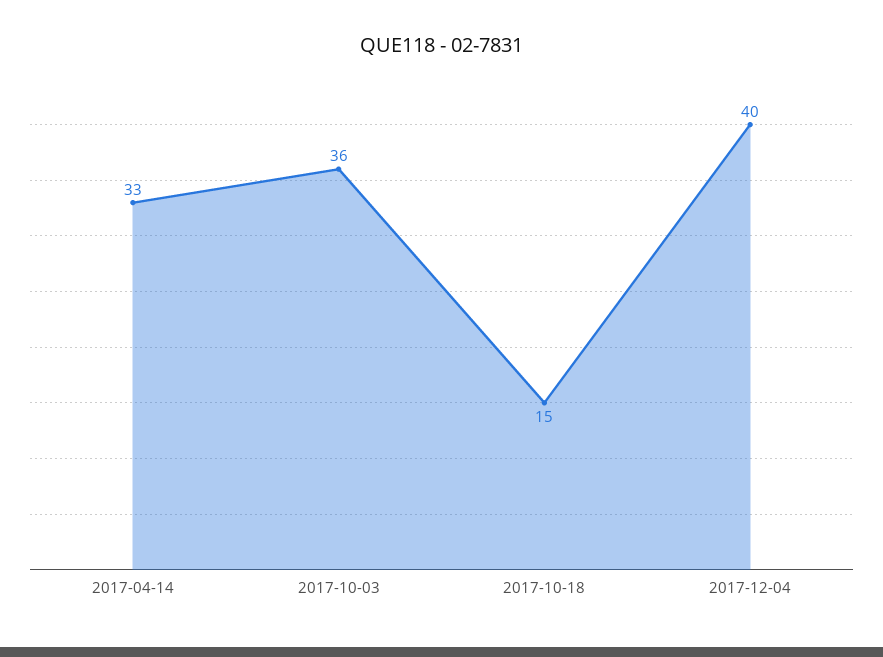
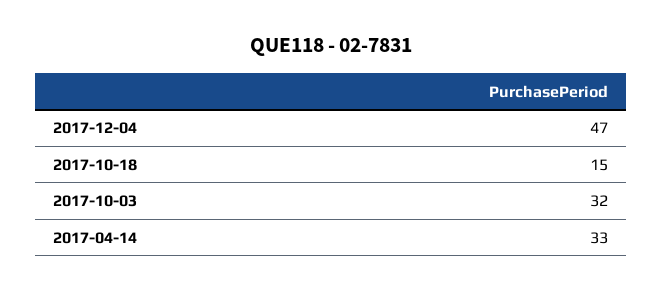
  {
    "2017-04-14": 33,
-   "2017-10-03": 36,
+   "2017-10-03": 32,
    "2017-10-18": 15,
-   "2017-12-04": 40
+   "2017-12-04": 47
  }

